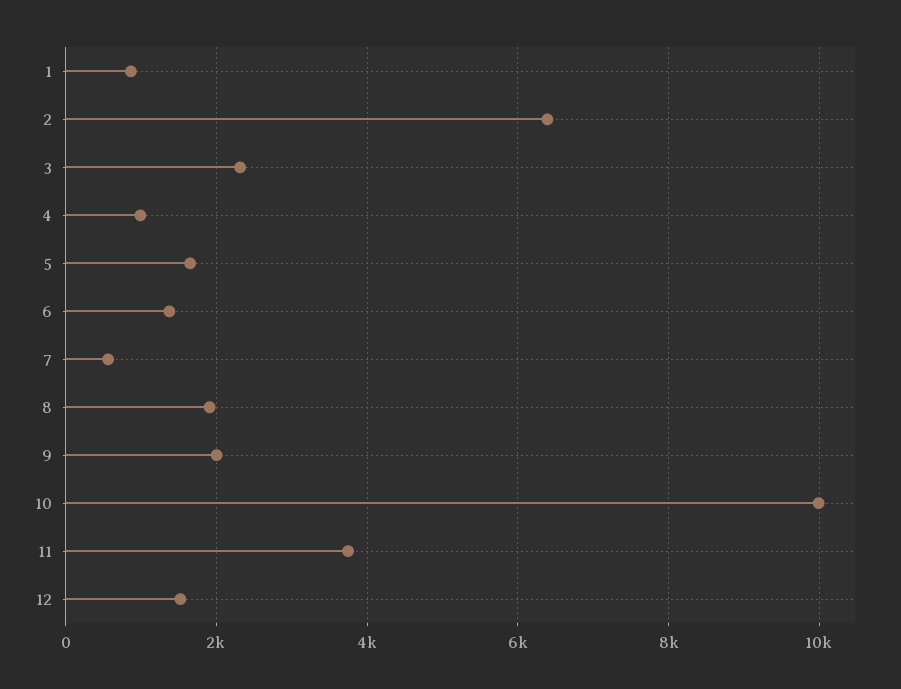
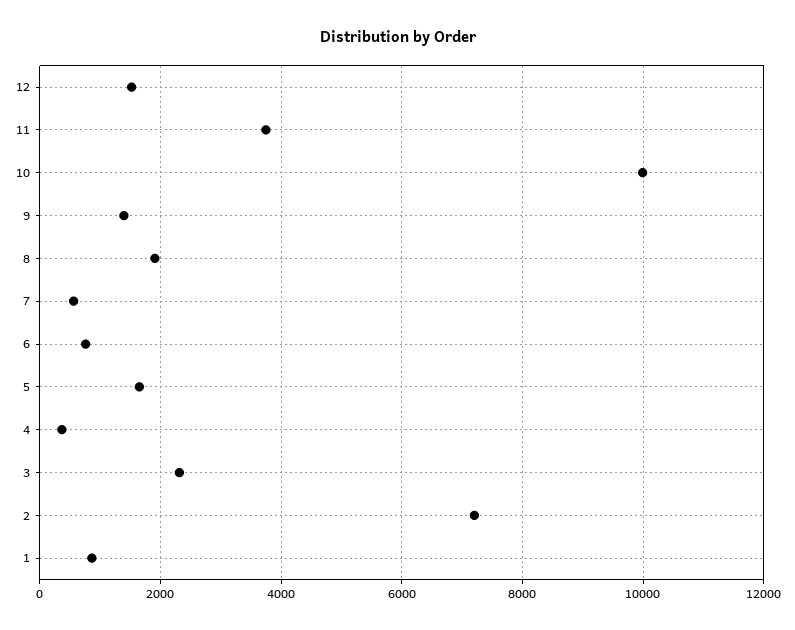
  {
    "1": 800,
-   "2": 6400,
+   "2": 7200,
    "3": 2400,
-   "4": 1000,
+   "4": 400,
    "5": 1600,
-   "6": 1400,
+   "6": 800,
    "7": 600,
    "8": 2000,
-   "9": 2000,
+   "9": 1400,
    "10": 10000,
    "11": 3800,
    "12": 1600
  }

